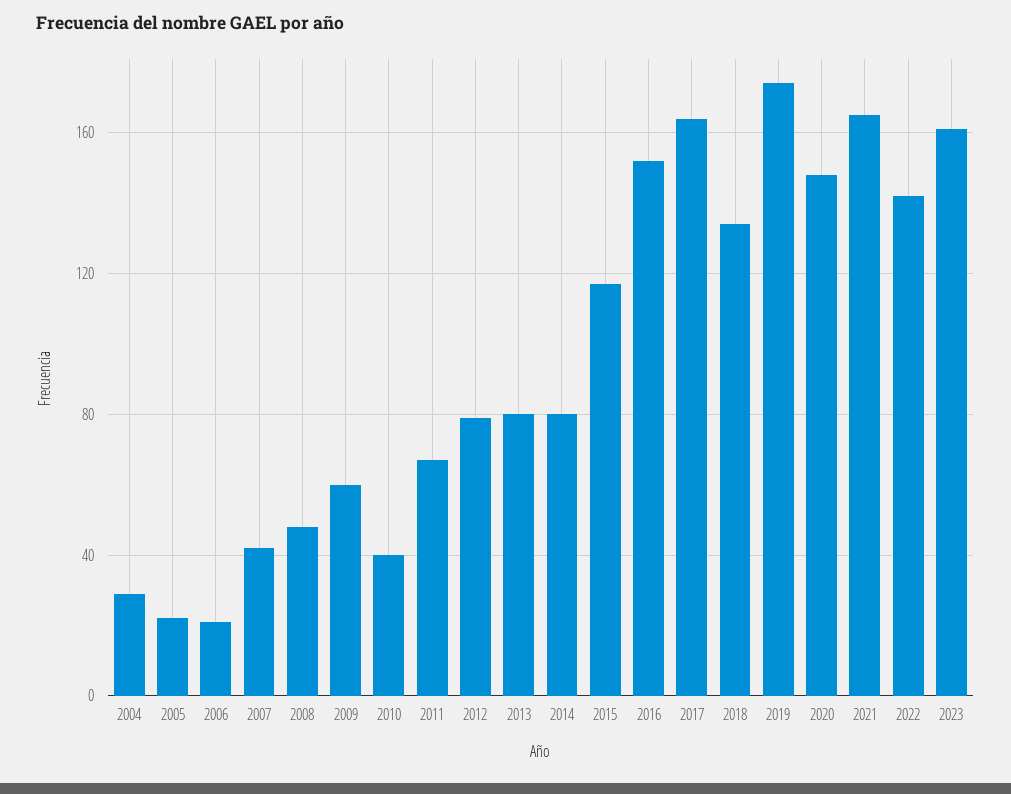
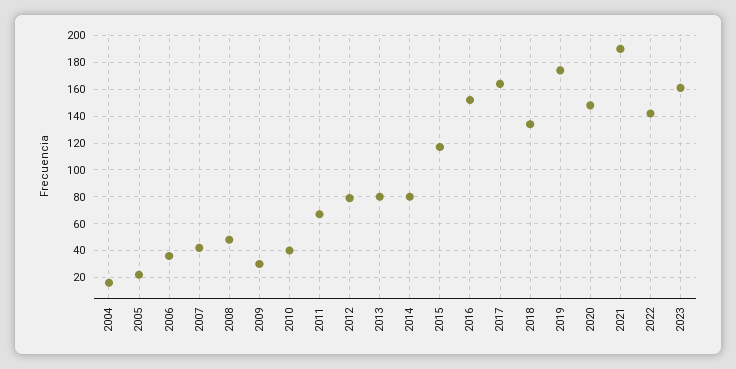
  {
-   "2004": 30,
+   "2004": 15,
    "2005": 20,
-   "2006": 20,
+   "2006": 35,
    "2007": 40,
    "2008": 50,
-   "2009": 60,
+   "2009": 30,
    "2010": 40,
    "2011": 65,
    "2012": 80,
    "2013": 80,
    "2014": 80,
    "2015": 115,
    "2016": 150,
    "2017": 165,
    "2018": 135,
    "2019": 175,
    "2020": 150,
-   "2021": 165,
+   "2021": 190,
    "2022": 140,
    "2023": 160
  }

